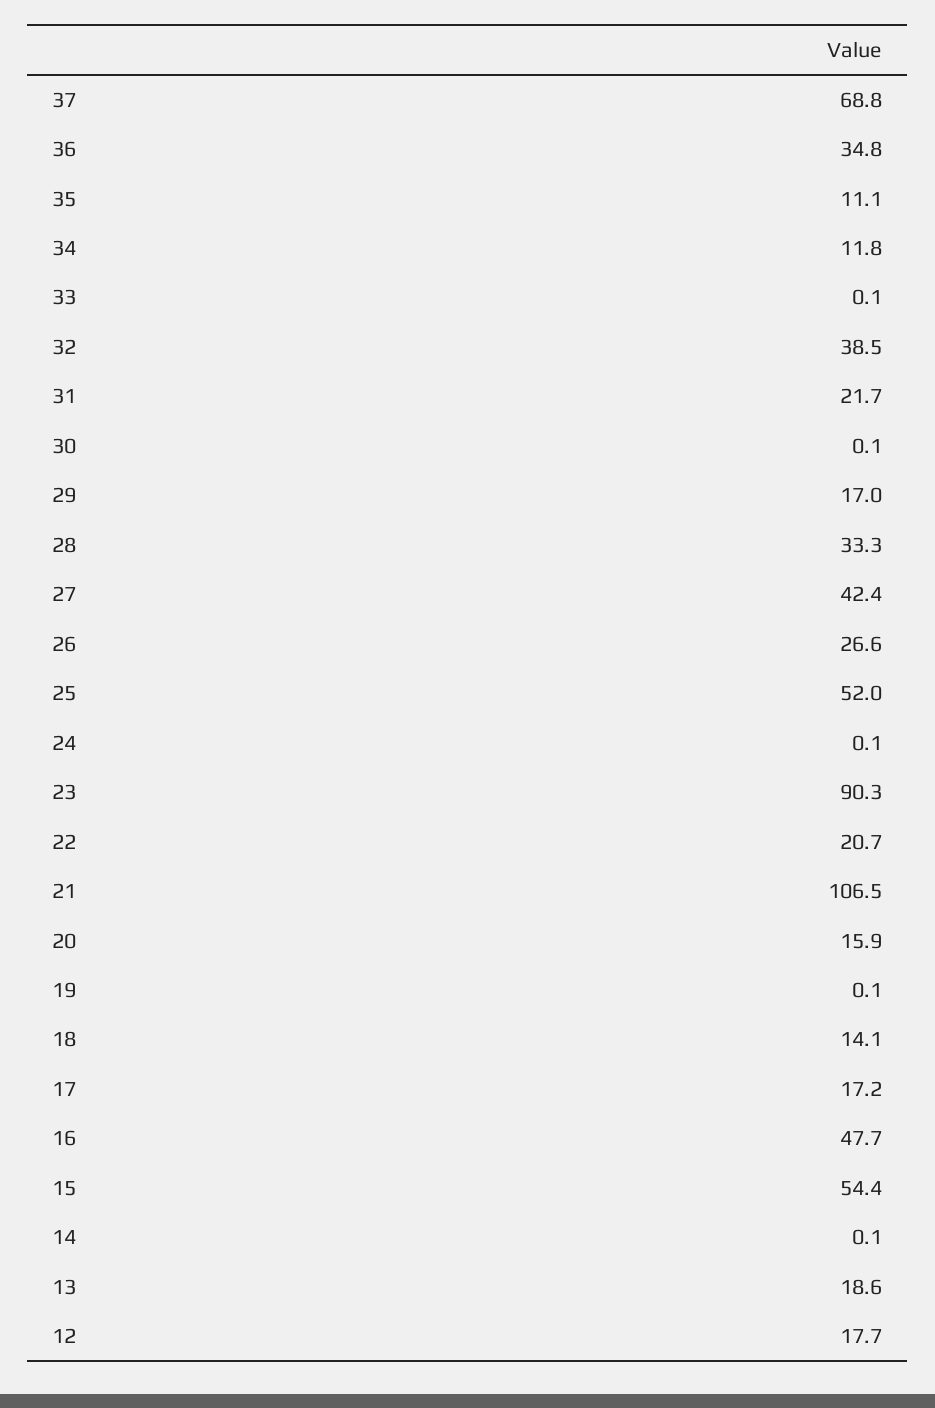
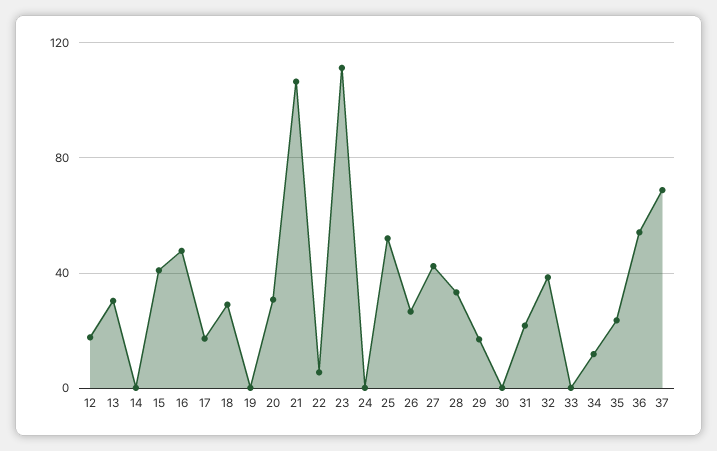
  {
    "37": 68.8,
-   "36": 34.8,
+   "36": 55,
-   "35": 11.1,
+   "35": 25,
    "34": 11.8,
    "33": 0.1,
    "32": 38.5,
    "31": 21.7,
    "30": 0.1,
    "29": 17,
    "28": 33.3,
    "27": 42.4,
    "26": 26.6,
    "25": 52,
    "24": 0.1,
-   "23": 90.3,
+   "23": 110,
-   "22": 20.7,
+   "22": 5,
    "21": 106.5,
-   "20": 15.9,
+   "20": 30,
    "19": 0.1,
-   "18": 14.1,
+   "18": 30,
    "17": 17.2,
    "16": 47.7,
-   "15": 54.4,
+   "15": 40,
    "14": 0.1,
-   "13": 18.6,
+   "13": 30,
    "12": 17.7
  }

